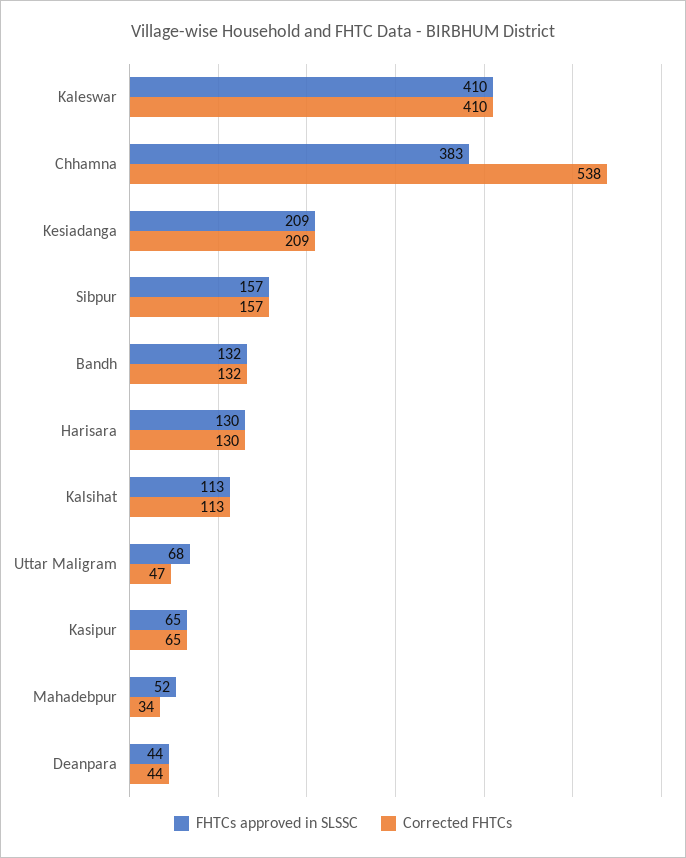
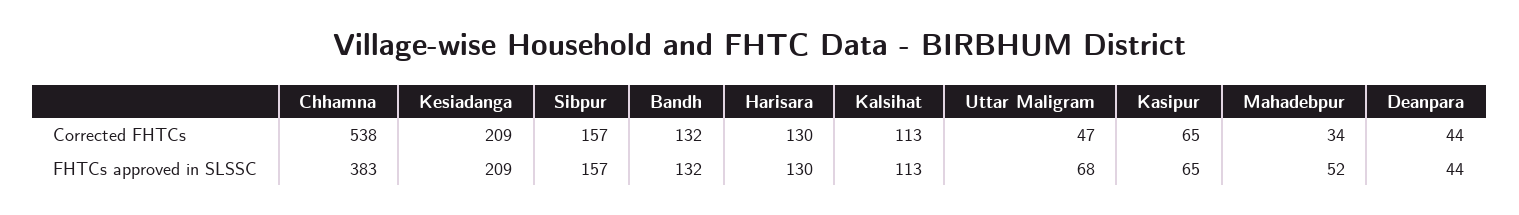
  {
    "FHTCs approved in SLSSC": {
-     "Kaleswar": 410,
      "Chhamna": 383,
      "Kesiadanga": 209,
      "Sibpur": 157,
      "Bandh": 132,
      "Harisara": 130,
      "Kalsihat": 113,
      "Uttar Maligram": 68,
      "Kasipur": 65,
      "Mahadebpur": 52,
      "Deanpara": 44
    },
    "Corrected FHTCs": {
-     "Kaleswar": 410,
      "Chhamna": 538,
      "Kesiadanga": 209,
      "Sibpur": 157,
      "Bandh": 132,
      "Harisara": 130,
      "Kalsihat": 113,
      "Uttar Maligram": 47,
      "Kasipur": 65,
      "Mahadebpur": 34,
      "Deanpara": 44
    }
  }

